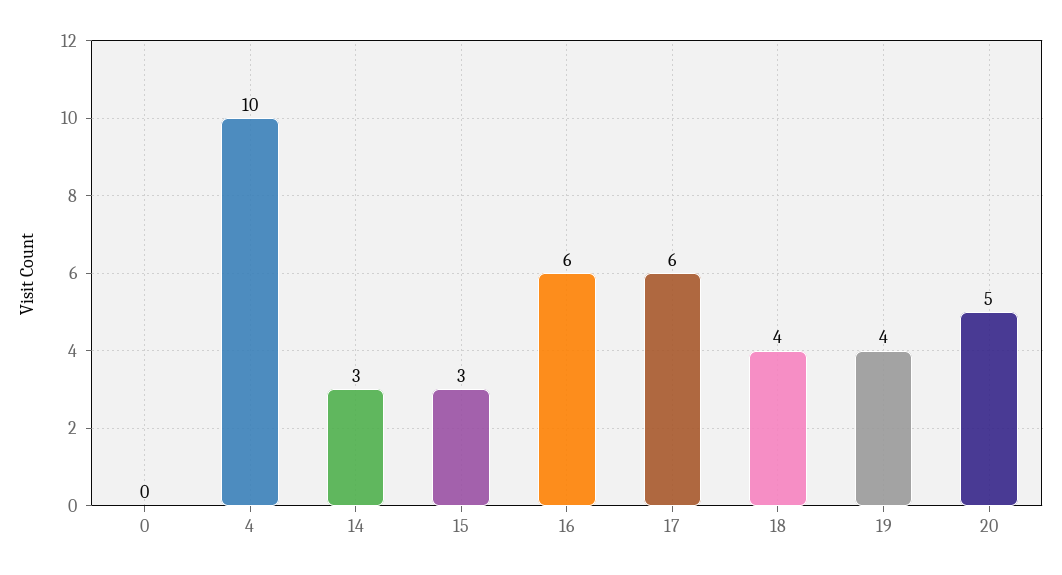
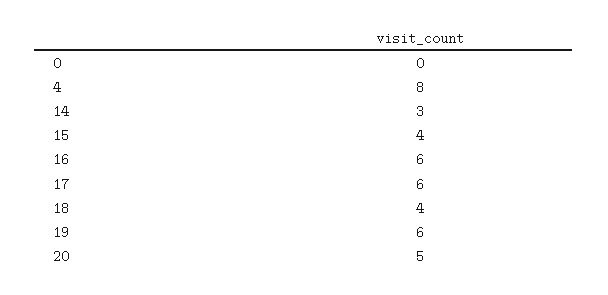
  {
    "0": 0,
-   "4": 10,
+   "4": 8,
    "14": 3,
-   "15": 3,
+   "15": 4,
    "16": 6,
    "17": 6,
    "18": 4,
-   "19": 4,
+   "19": 6,
    "20": 5
  }

